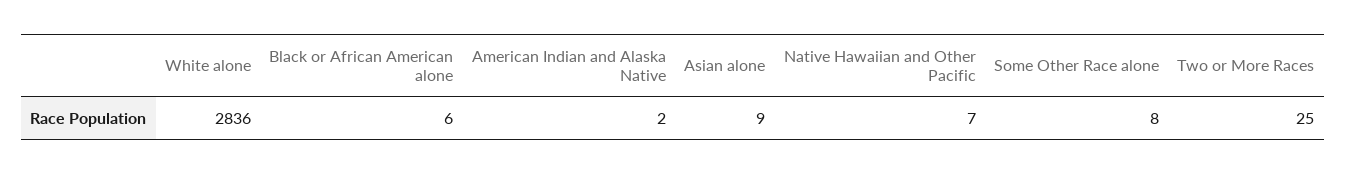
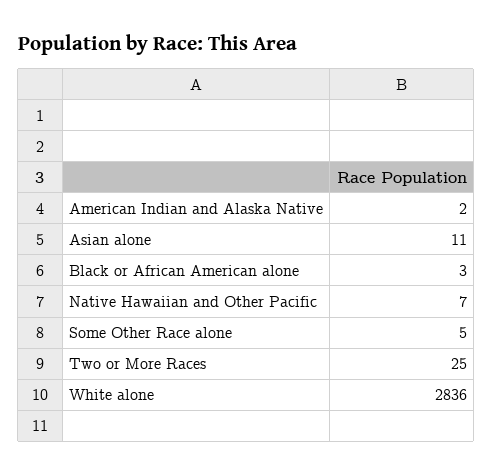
  {
    "White alone": 2836,
-   "Black or African American alone": 6,
+   "Black or African American alone": 3,
    "American Indian and Alaska Native": 2,
-   "Asian alone": 9,
+   "Asian alone": 11,
    "Native Hawaiian and Other Pacific": 7,
-   "Some Other Race alone": 8,
+   "Some Other Race alone": 5,
    "Two or More Races": 25
  }

